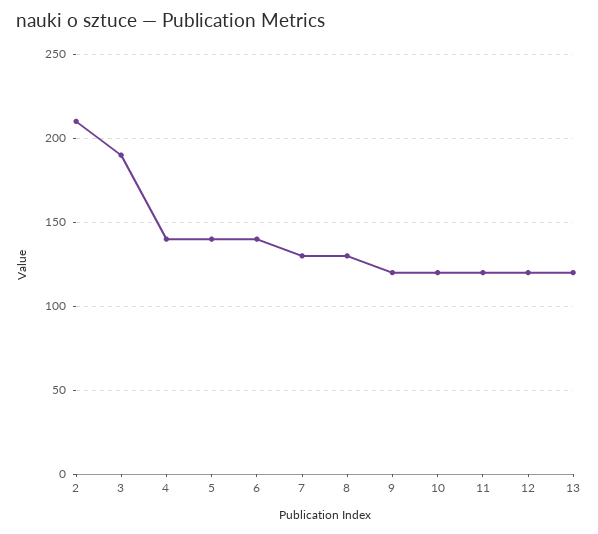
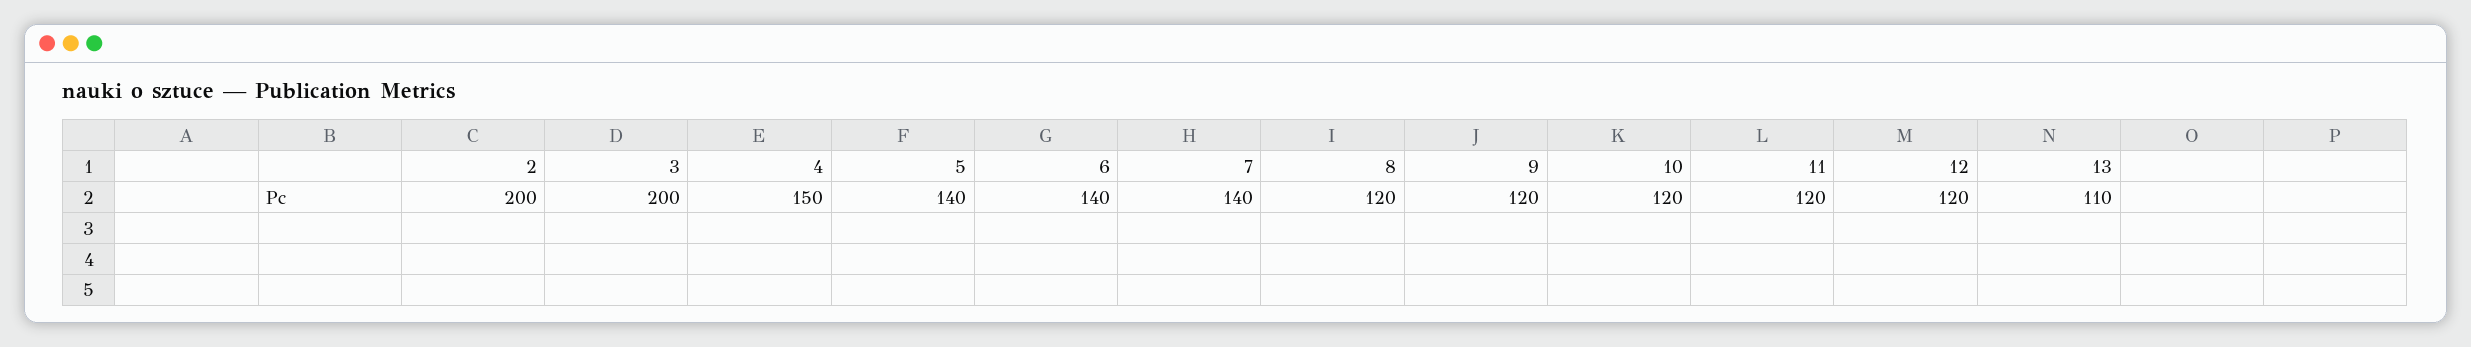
  {
-   "2": 210,
+   "2": 200,
-   "3": 190,
+   "3": 200,
-   "4": 140,
+   "4": 150,
    "5": 140,
    "6": 140,
-   "7": 130,
+   "7": 140,
-   "8": 130,
+   "8": 120,
    "9": 120,
    "10": 120,
    "11": 120,
    "12": 120,
-   "13": 120
+   "13": 110
  }

